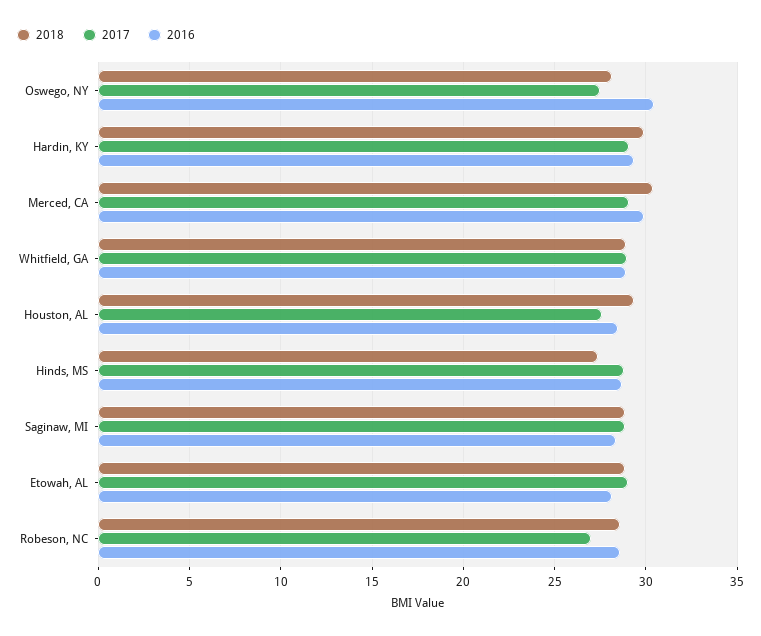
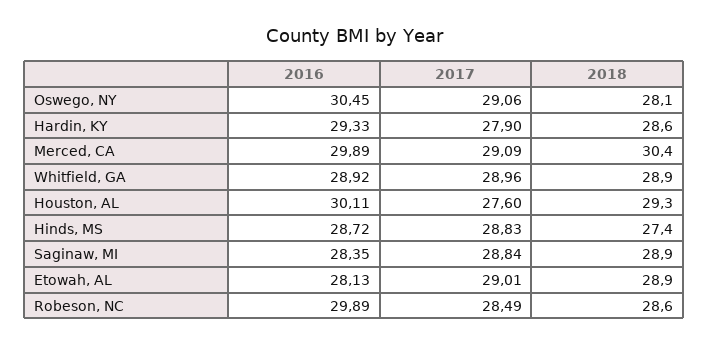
  {
    "2018": {
      "Oswego, NY": 28.1,
-     "Hardin, KY": 30,
+     "Hardin, KY": 28.6,
      "Merced, CA": 30.4,
      "Whitfield, GA": 28.9,
      "Houston, AL": 29.3,
      "Hinds, MS": 27.4,
      "Saginaw, MI": 28.9,
      "Etowah, AL": 28.9,
      "Robeson, NC": 28.6
    },
    "2017": {
-     "Oswego, NY": 27.5,
+     "Oswego, NY": 29.06,
-     "Hardin, KY": 29,
+     "Hardin, KY": 27.9,
      "Merced, CA": 29.09,
      "Whitfield, GA": 28.96,
      "Houston, AL": 27.6,
      "Hinds, MS": 28.83,
      "Saginaw, MI": 28.84,
      "Etowah, AL": 29.01,
-     "Robeson, NC": 27
+     "Robeson, NC": 28.49
    },
    "2016": {
      "Oswego, NY": 30.45,
      "Hardin, KY": 29.33,
      "Merced, CA": 29.89,
      "Whitfield, GA": 28.92,
-     "Houston, AL": 28.5,
+     "Houston, AL": 30.11,
      "Hinds, MS": 28.72,
      "Saginaw, MI": 28.35,
      "Etowah, AL": 28.13,
-     "Robeson, NC": 28.5
+     "Robeson, NC": 29.89
    }
  }

